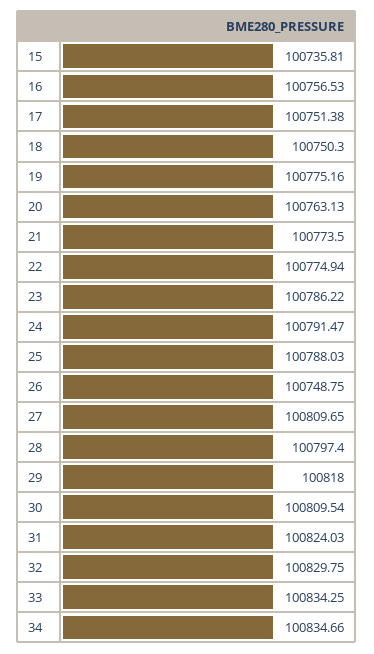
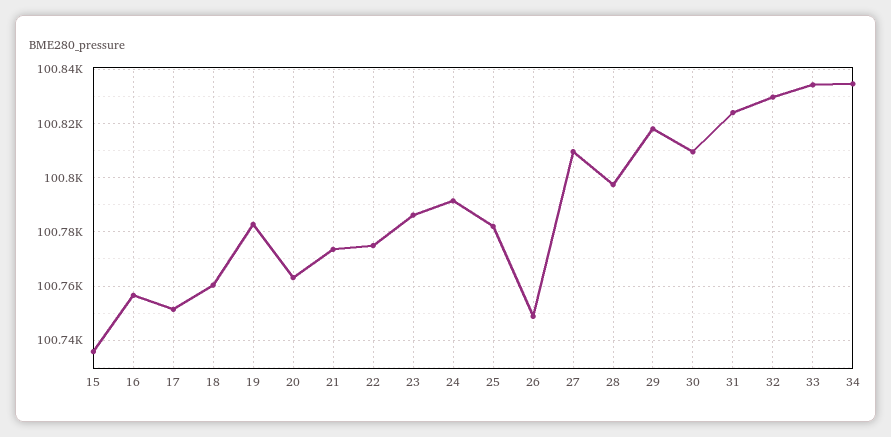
  {
    "15": 100735.81,
    "16": 100756.53,
    "17": 100751.38,
-   "18": 100750.3,
+   "18": 100760,
-   "19": 100775.16,
+   "19": 100782.5,
    "20": 100763.13,
    "21": 100773.5,
    "22": 100774.94,
    "23": 100786.22,
    "24": 100791.47,
-   "25": 100788.03,
+   "25": 100782.5,
    "26": 100748.75,
    "27": 100809.65,
    "28": 100797.4,
    "29": 100818,
    "30": 100809.54,
    "31": 100824.03,
    "32": 100829.75,
    "33": 100834.25,
    "34": 100834.66
  }

